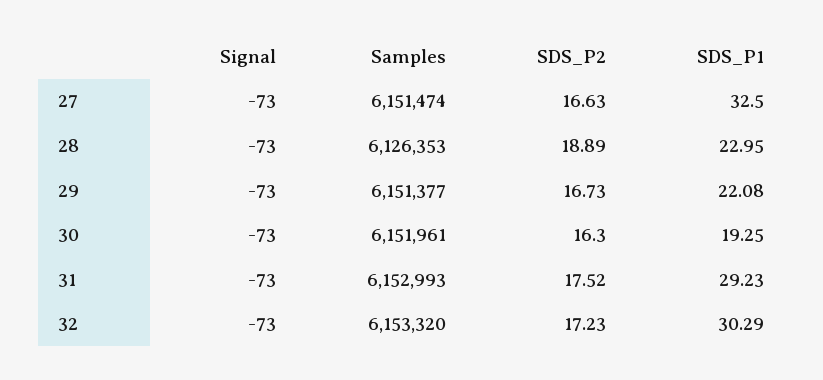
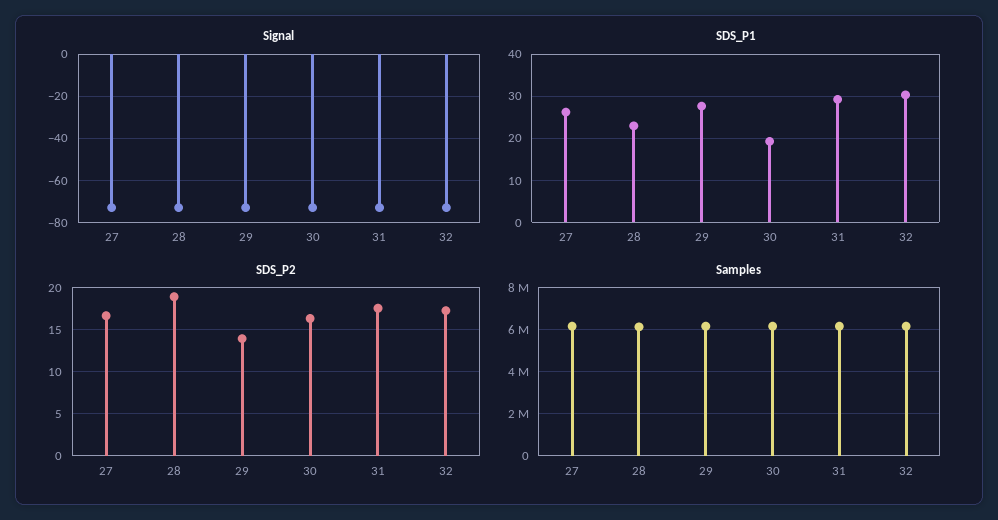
  {
    "Signal": {
      "27": -73,
      "28": -73,
      "29": -73,
      "30": -73,
      "31": -73,
      "32": -73
    },
    "Samples": {
      "27": 6151474,
      "28": 6126353,
      "29": 6151377,
      "30": 6151961,
      "31": 6152993,
      "32": 6153320
    },
    "SDS_P2": {
      "27": 16.63,
      "28": 18.89,
-     "29": 16.73,
+     "29": 14,
      "30": 16.3,
      "31": 17.52,
      "32": 17.23
    },
    "SDS_P1": {
-     "27": 32.5,
+     "27": 26,
      "28": 22.95,
-     "29": 22.08,
+     "29": 28,
      "30": 19.25,
      "31": 29.23,
      "32": 30.29
    }
  }

